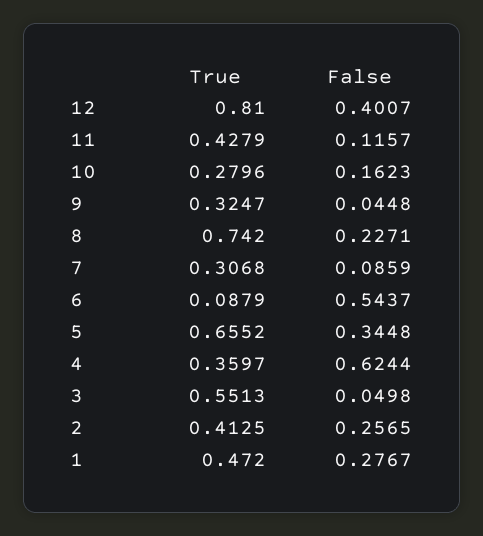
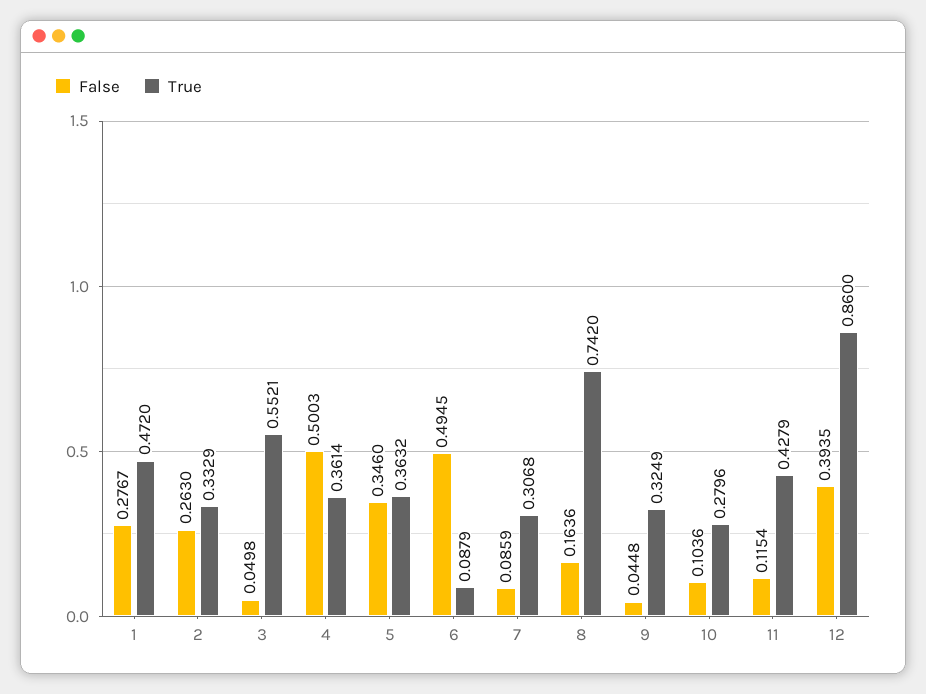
  {
    "True": {
-     "12": 0.81,
+     "12": 0.86,
      "11": 0.4279,
      "10": 0.2796,
-     "9": 0.3247,
+     "9": 0.3249,
      "8": 0.742,
      "7": 0.3068,
      "6": 0.0879,
-     "5": 0.6552,
+     "5": 0.3632,
-     "4": 0.3597,
+     "4": 0.3614,
-     "3": 0.5513,
+     "3": 0.5521,
-     "2": 0.4125,
+     "2": 0.3329,
      "1": 0.472
    },
    "False": {
-     "12": 0.4007,
+     "12": 0.3935,
-     "11": 0.1157,
+     "11": 0.1154,
-     "10": 0.1623,
+     "10": 0.1036,
      "9": 0.0448,
-     "8": 0.2271,
+     "8": 0.1636,
      "7": 0.0859,
-     "6": 0.5437,
+     "6": 0.4945,
-     "5": 0.3448,
+     "5": 0.346,
-     "4": 0.6244,
+     "4": 0.5003,
      "3": 0.0498,
-     "2": 0.2565,
+     "2": 0.263,
      "1": 0.2767
    }
  }

